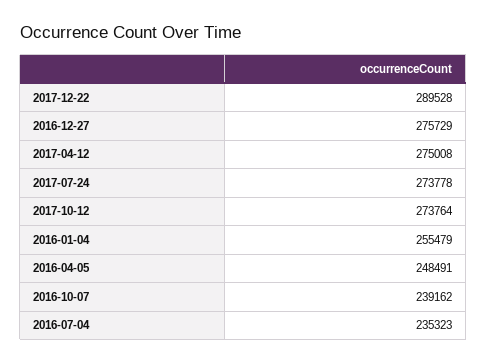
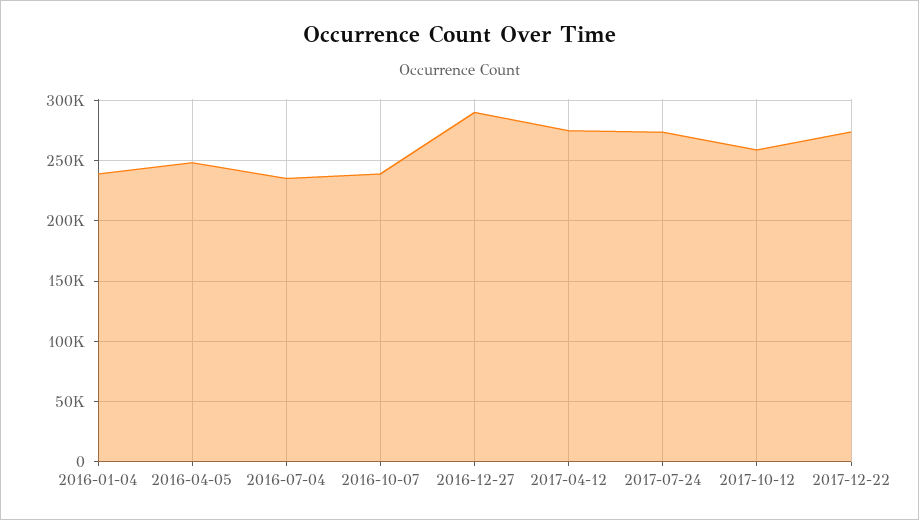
  {
-   "2017-12-22": 289528,
+   "2017-12-22": 275000,
-   "2016-12-27": 275729,
+   "2016-12-27": 290000,
    "2017-04-12": 275008,
    "2017-07-24": 273778,
-   "2017-10-12": 273764,
+   "2017-10-12": 260000,
-   "2016-01-04": 255479,
+   "2016-01-04": 240000,
    "2016-04-05": 248491,
    "2016-10-07": 239162,
    "2016-07-04": 235323
  }

